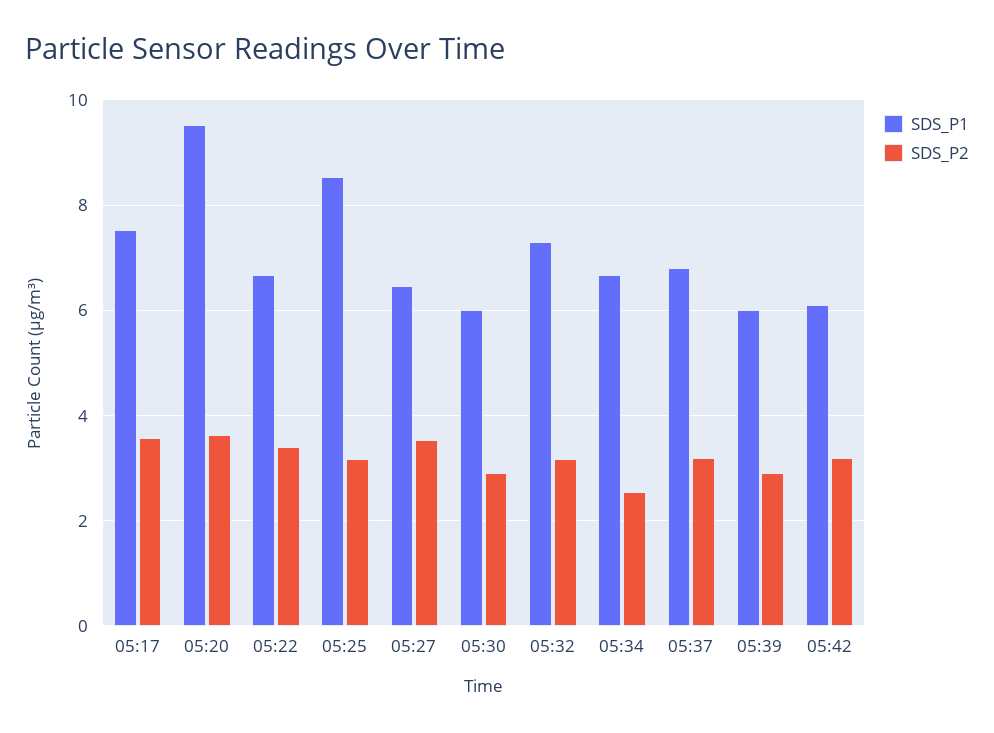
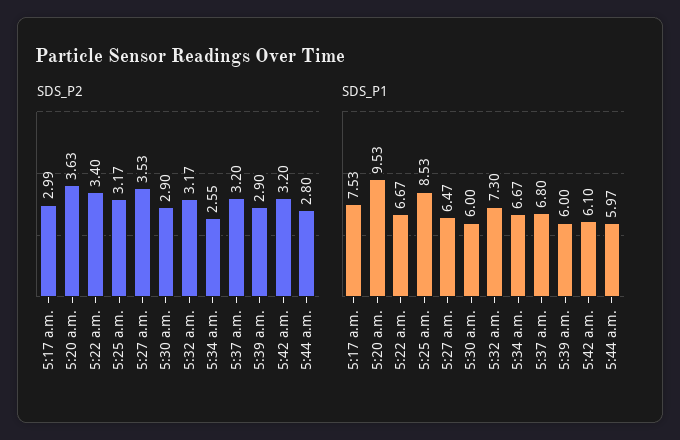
  {
    "SDS_P1": {
      "05:17": 7.53,
      "05:20": 9.53,
      "05:22": 6.67,
      "05:25": 8.53,
      "05:27": 6.47,
      "05:30": 6,
      "05:32": 7.3,
      "05:34": 6.67,
      "05:37": 6.8,
      "05:39": 6,
-     "05:42": 6.1
+     "05:42": 6.1,
+     "5:44 a.m.": 5.97
    },
    "SDS_P2": {
-     "05:17": 3.6,
+     "05:17": 2.99,
      "05:20": 3.63,
      "05:22": 3.4,
      "05:25": 3.17,
      "05:27": 3.53,
      "05:30": 2.9,
      "05:32": 3.17,
      "05:34": 2.55,
      "05:37": 3.2,
      "05:39": 2.9,
-     "05:42": 3.2
+     "05:42": 3.2,
+     "5:44 a.m.": 2.8
    }
  }

